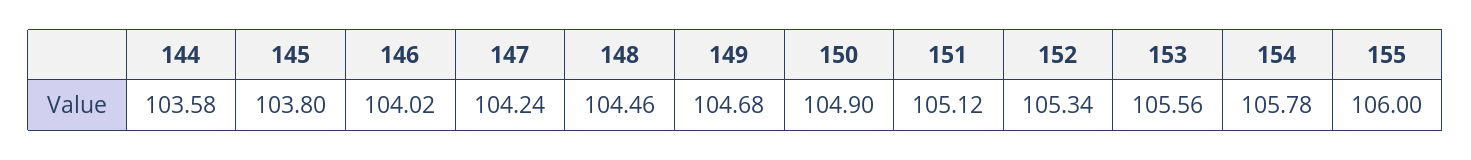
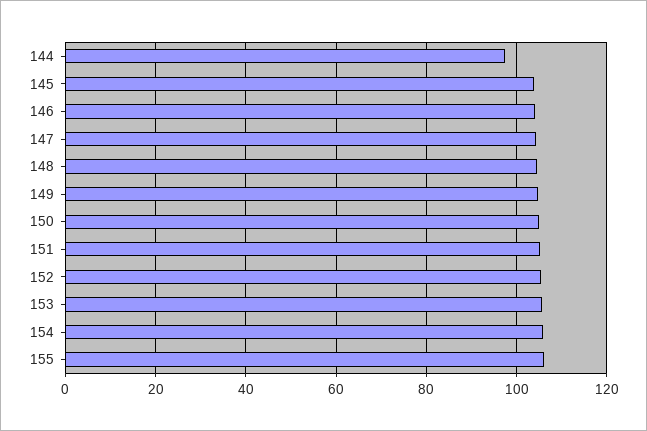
  {
-   "144": 103.58,
+   "144": 98,
    "145": 103.8,
    "146": 104.02,
    "147": 104.24,
    "148": 104.46,
    "149": 104.68,
    "150": 104.9,
    "151": 105.12,
    "152": 105.34,
    "153": 105.56,
    "154": 105.78,
    "155": 106
  }

